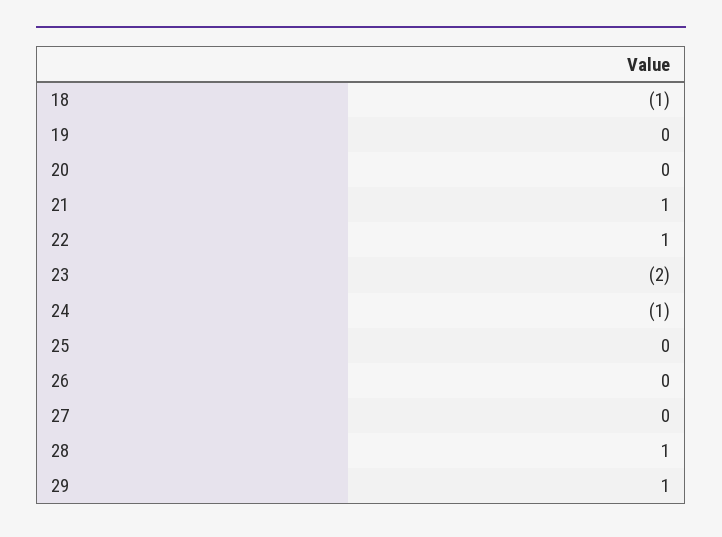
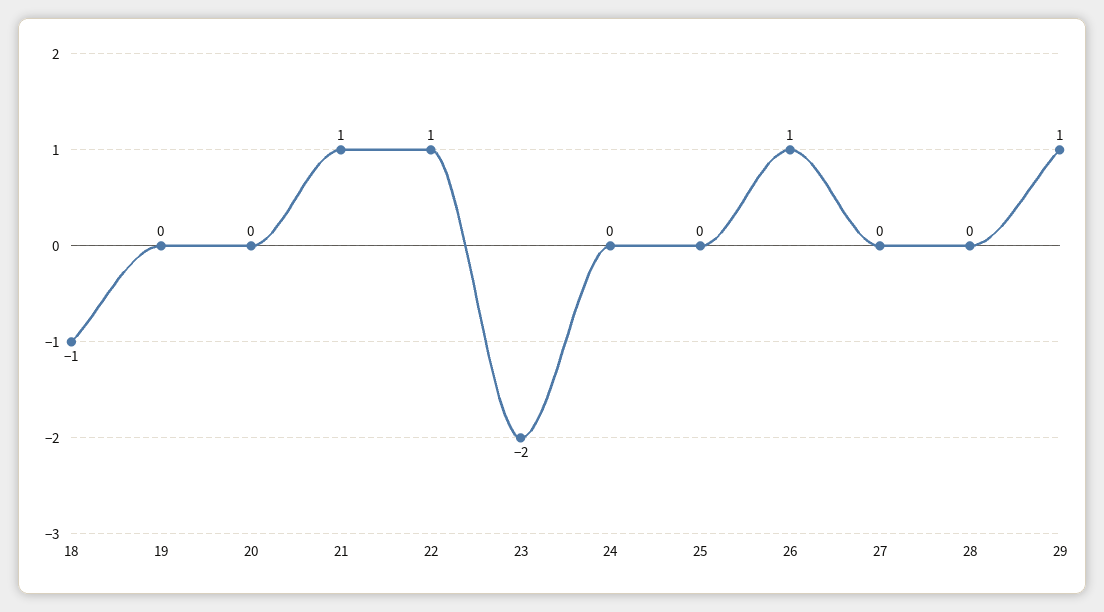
  {
    "18": -1,
    "19": 0,
    "20": 0,
    "21": 1,
    "22": 1,
    "23": -2,
-   "24": -1,
+   "24": 0,
    "25": 0,
-   "26": 0,
+   "26": 1,
    "27": 0,
-   "28": 1,
+   "28": 0,
    "29": 1
  }

